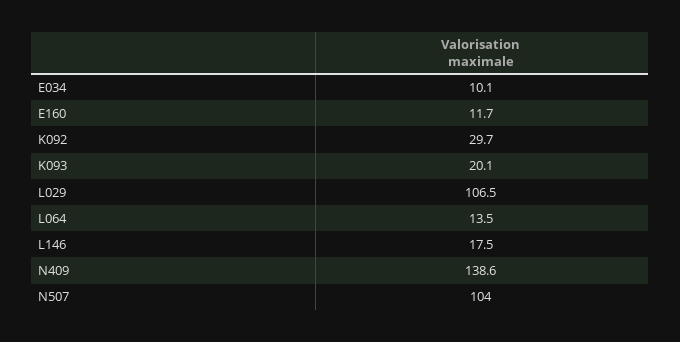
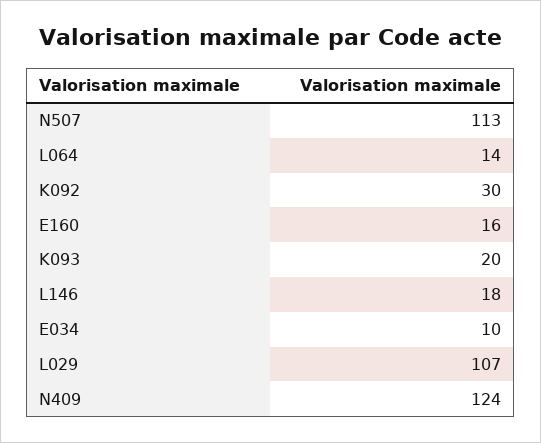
  {
    "E034": 10.1,
-   "E160": 11.7,
+   "E160": 16,
    "K092": 29.7,
    "K093": 20.1,
    "L029": 106.5,
    "L064": 13.5,
    "L146": 17.5,
-   "N409": 138.6,
+   "N409": 124,
-   "N507": 104
+   "N507": 113
  }

